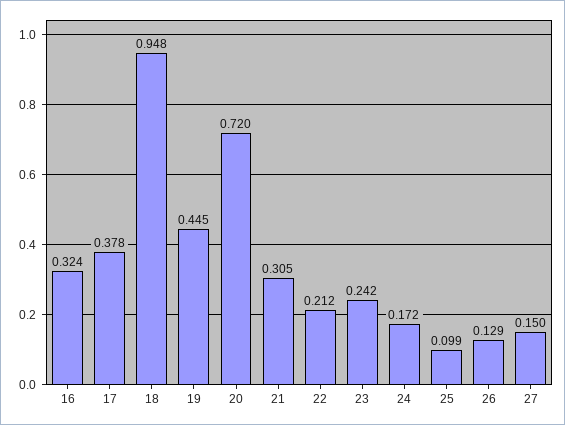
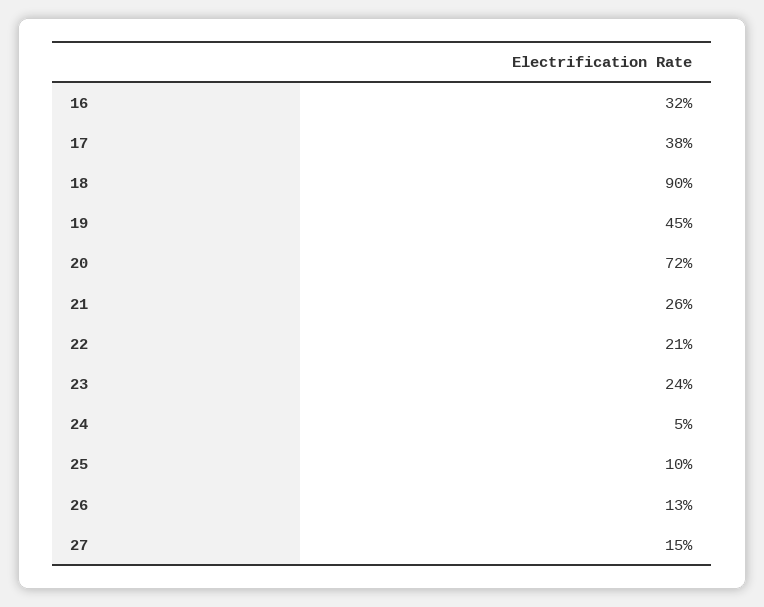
  {
    "16": 0.324,
    "17": 0.378,
-   "18": 0.948,
+   "18": 0.9,
    "19": 0.445,
    "20": 0.72,
-   "21": 0.305,
+   "21": 0.26,
    "22": 0.212,
    "23": 0.242,
-   "24": 0.172,
+   "24": 0.05,
    "25": 0.099,
    "26": 0.129,
    "27": 0.15
  }

